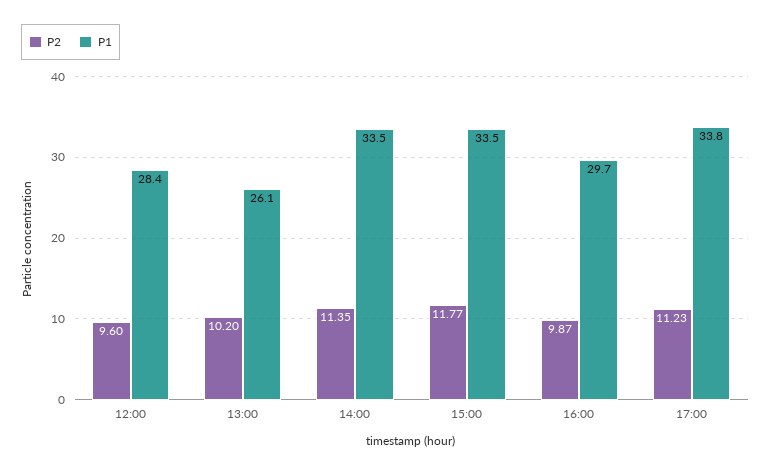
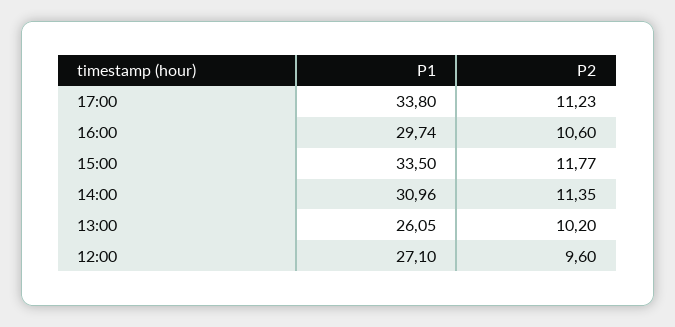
  {
    "P2": {
      "12:00": 9.6,
      "13:00": 10.2,
      "14:00": 11.35,
      "15:00": 11.77,
-     "16:00": 9.87,
+     "16:00": 10.6,
      "17:00": 11.23
    },
    "P1": {
-     "12:00": 28.4,
+     "12:00": 27.1,
      "13:00": 26.05,
-     "14:00": 33.5,
+     "14:00": 30.96,
      "15:00": 33.5,
      "16:00": 29.74,
      "17:00": 33.8
    }
  }

